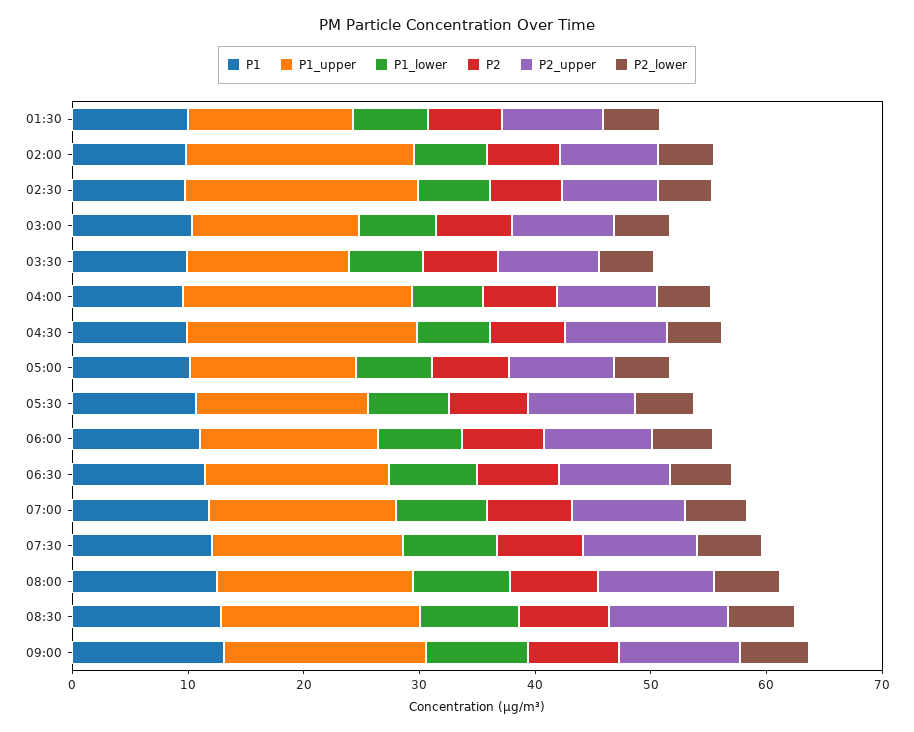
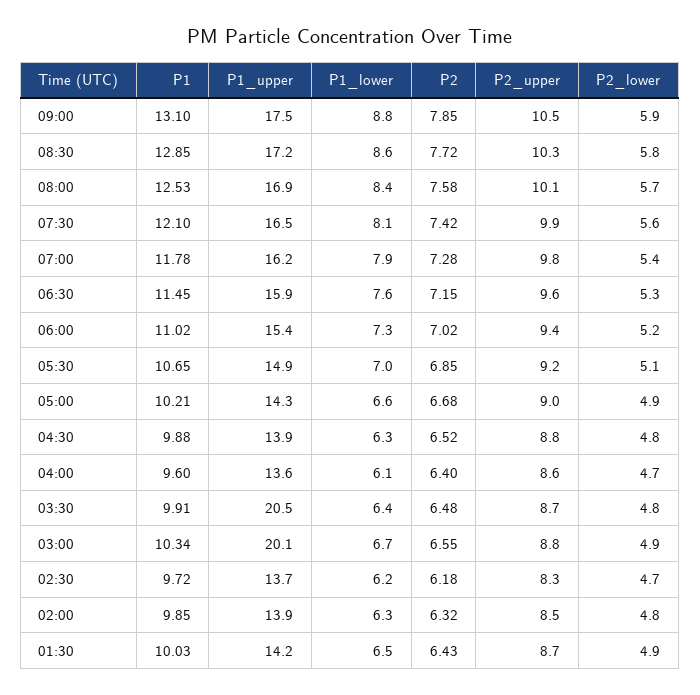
  {
    "P1": {
      "01:30": 10.03,
      "02:00": 9.85,
      "02:30": 9.72,
      "03:00": 10.34,
      "03:30": 9.91,
      "04:00": 9.6,
      "04:30": 9.88,
      "05:00": 10.21,
      "05:30": 10.65,
      "06:00": 11.02,
      "06:30": 11.45,
      "07:00": 11.78,
      "07:30": 12.1,
      "08:00": 12.53,
      "08:30": 12.85,
      "09:00": 13.1
    },
    "P1_upper": {
      "01:30": 14.2,
-     "02:00": 20,
+     "02:00": 13.9,
-     "02:30": 20,
+     "02:30": 13.7,
-     "03:00": 14,
+     "03:00": 20.1,
-     "03:30": 14,
+     "03:30": 20.5,
-     "04:00": 20,
+     "04:00": 13.6,
-     "04:30": 20,
+     "04:30": 13.9,
      "05:00": 14.3,
      "05:30": 14.9,
      "06:00": 15.4,
      "06:30": 15.9,
      "07:00": 16.2,
      "07:30": 16.5,
      "08:00": 16.9,
      "08:30": 17.2,
      "09:00": 17.5
    },
    "P1_lower": {
      "01:30": 6.5,
      "02:00": 6.3,
      "02:30": 6.2,
      "03:00": 6.7,
      "03:30": 6.4,
      "04:00": 6.1,
      "04:30": 6.3,
      "05:00": 6.6,
      "05:30": 7,
      "06:00": 7.3,
      "06:30": 7.6,
      "07:00": 7.9,
      "07:30": 8.1,
      "08:00": 8.4,
      "08:30": 8.6,
      "09:00": 8.8
    },
    "P2": {
      "01:30": 6.43,
      "02:00": 6.32,
      "02:30": 6.18,
      "03:00": 6.55,
      "03:30": 6.48,
      "04:00": 6.4,
      "04:30": 6.52,
      "05:00": 6.68,
      "05:30": 6.85,
      "06:00": 7.02,
      "06:30": 7.15,
      "07:00": 7.28,
      "07:30": 7.42,
      "08:00": 7.58,
      "08:30": 7.72,
      "09:00": 7.85
    },
    "P2_upper": {
      "01:30": 8.7,
      "02:00": 8.5,
      "02:30": 8.3,
      "03:00": 8.8,
      "03:30": 8.7,
      "04:00": 8.6,
      "04:30": 8.8,
      "05:00": 9,
      "05:30": 9.2,
      "06:00": 9.4,
      "06:30": 9.6,
      "07:00": 9.8,
      "07:30": 9.9,
      "08:00": 10.1,
      "08:30": 10.3,
      "09:00": 10.5
    },
    "P2_lower": {
      "01:30": 4.9,
      "02:00": 4.8,
      "02:30": 4.7,
      "03:00": 4.9,
      "03:30": 4.8,
      "04:00": 4.7,
      "04:30": 4.8,
      "05:00": 4.9,
      "05:30": 5.1,
      "06:00": 5.2,
      "06:30": 5.3,
      "07:00": 5.4,
      "07:30": 5.6,
      "08:00": 5.7,
      "08:30": 5.8,
      "09:00": 5.9
    }
  }

